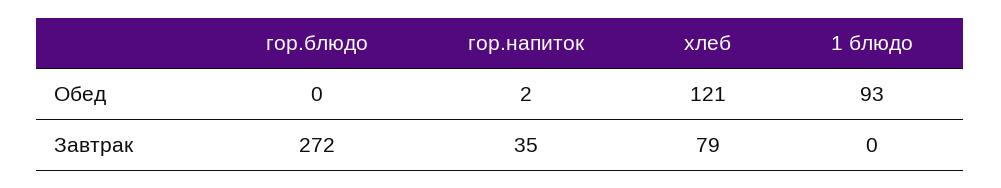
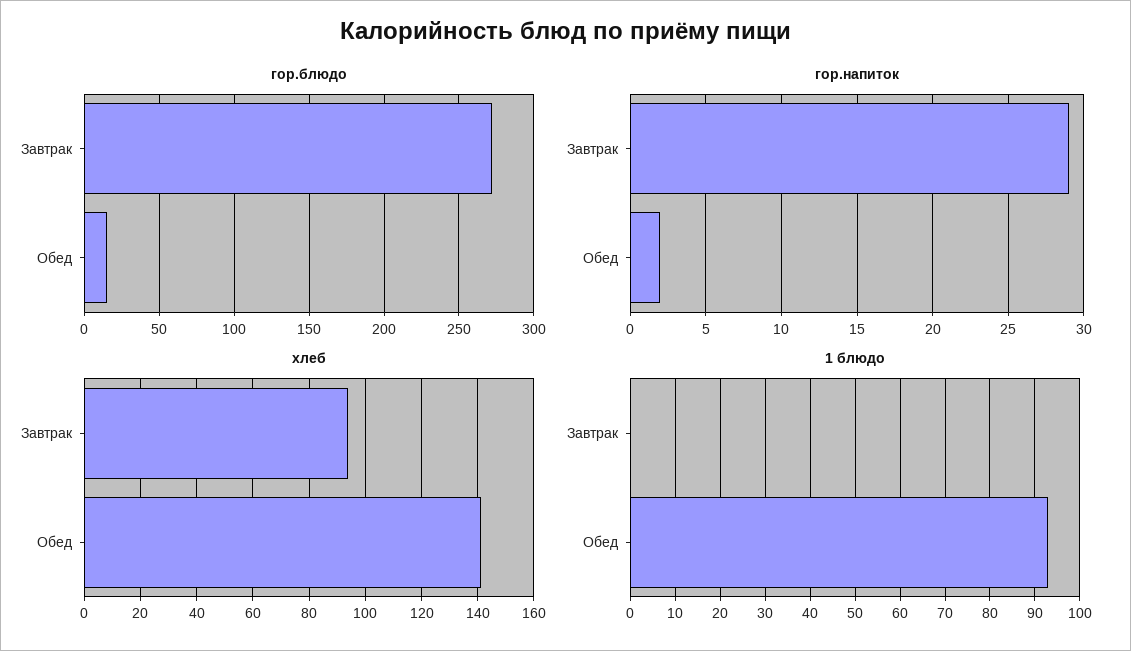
  {
    "гор.блюдо": {
-     "Обед": 0,
+     "Обед": 15,
      "Завтрак": 272
    },
    "гор.напиток": {
      "Обед": 2,
-     "Завтрак": 35
+     "Завтрак": 29
    },
    "хлеб": {
-     "Обед": 121,
+     "Обед": 140,
-     "Завтрак": 79
+     "Завтрак": 95
    },
    "1 блюдо": {
      "Обед": 93,
      "Завтрак": 0
    }
  }

